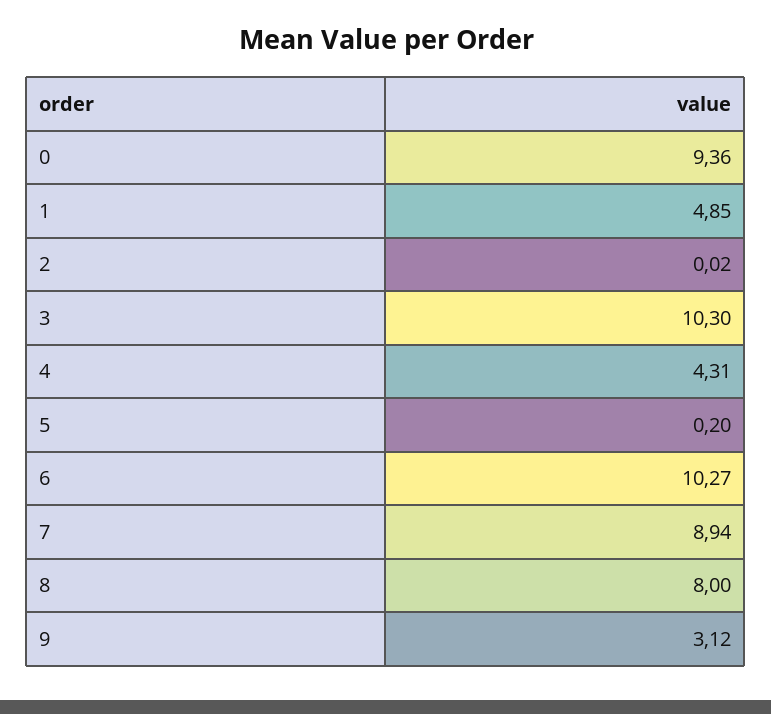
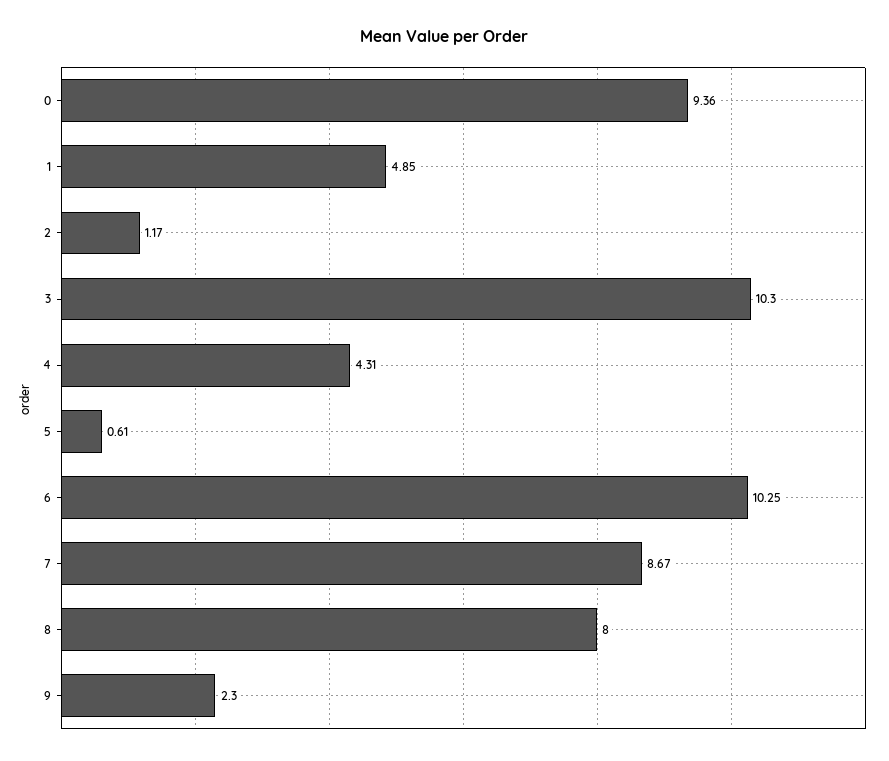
  {
    "0": 9.36,
    "1": 4.85,
-   "2": 0.02,
+   "2": 1.17,
    "3": 10.3,
    "4": 4.31,
-   "5": 0.2,
+   "5": 0.61,
-   "6": 10.27,
+   "6": 10.25,
-   "7": 8.94,
+   "7": 8.67,
    "8": 8,
-   "9": 3.12
+   "9": 2.3
  }

